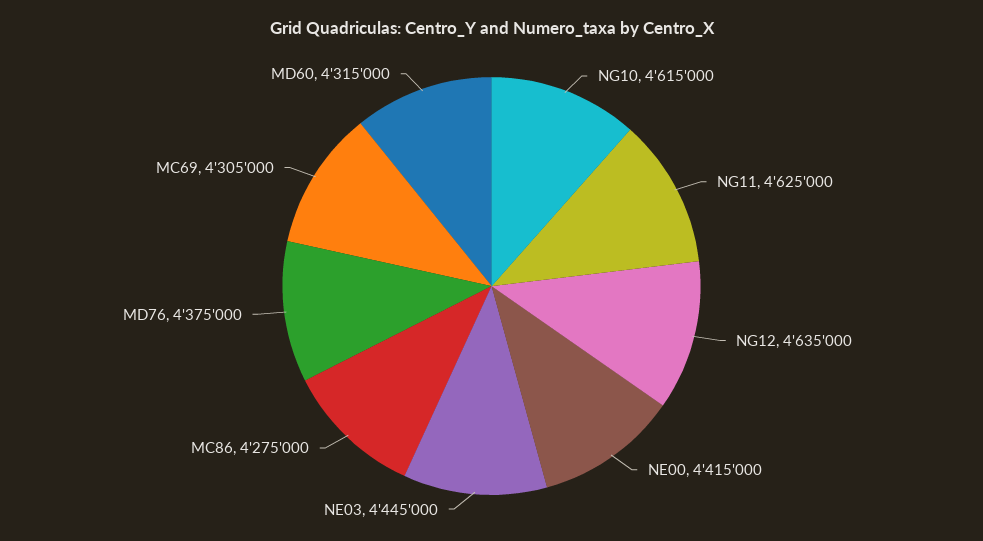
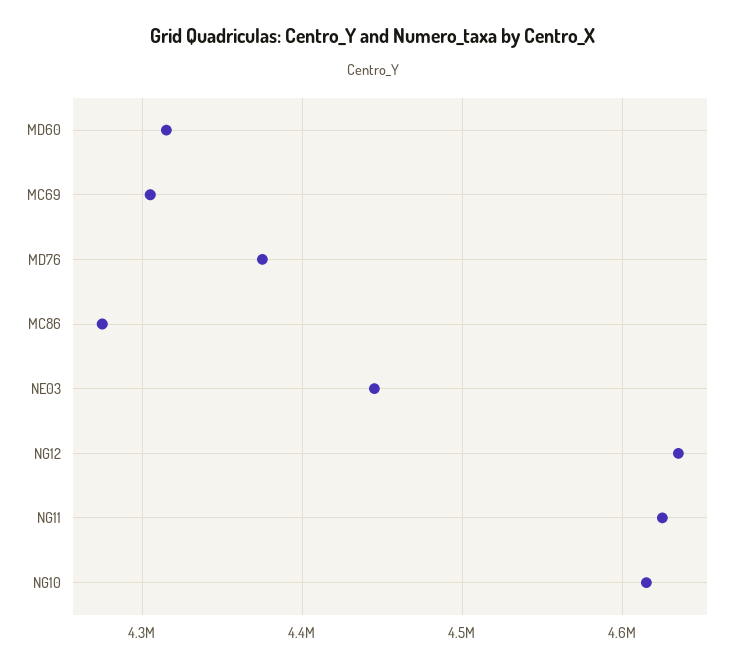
  {
    "NG10": 4615000,
    "NG11": 4625000,
    "NG12": 4635000,
-   "NE00": 4415000,
    "NE03": 4445000,
    "MC86": 4275000,
    "MD76": 4375000,
    "MC69": 4305000,
    "MD60": 4315000
  }

